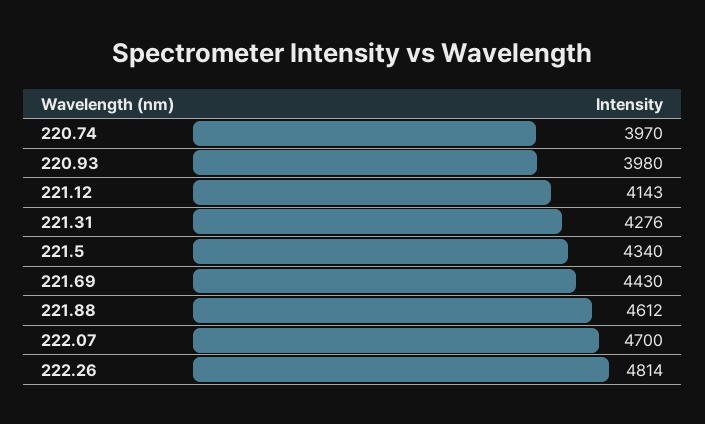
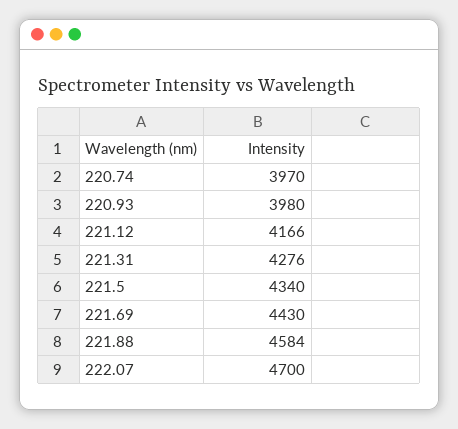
  {
    "220.74": 3970,
    "220.93": 3980,
-   "221.12": 4143,
+   "221.12": 4166,
    "221.31": 4276,
    "221.5": 4340,
    "221.69": 4430,
-   "221.88": 4612,
+   "221.88": 4584,
-   "222.07": 4700,
+   "222.07": 4700
-   "222.26": 4814
  }

